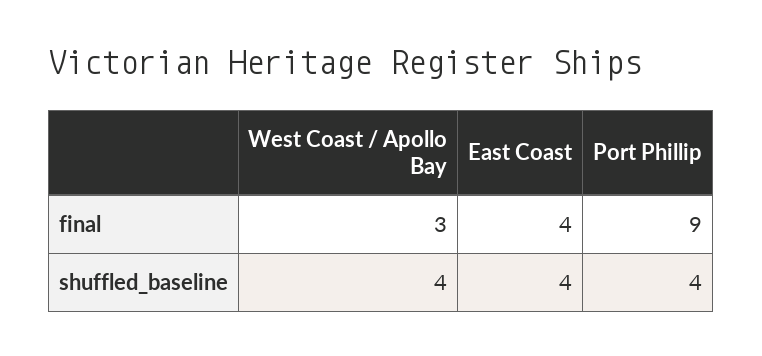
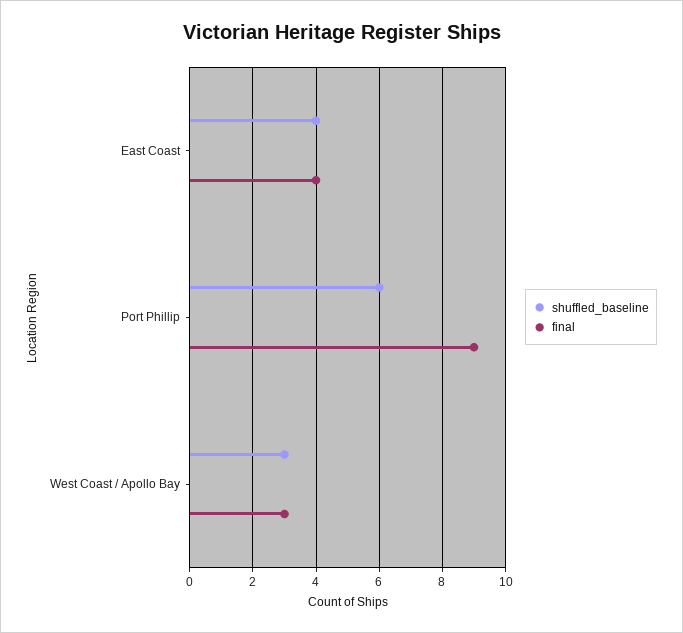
  {
    "final": {
      "West Coast / Apollo Bay": 3,
      "East Coast": 4,
      "Port Phillip": 9
    },
    "shuffled_baseline": {
-     "West Coast / Apollo Bay": 4,
+     "West Coast / Apollo Bay": 3,
      "East Coast": 4,
-     "Port Phillip": 4
+     "Port Phillip": 6
    }
  }

